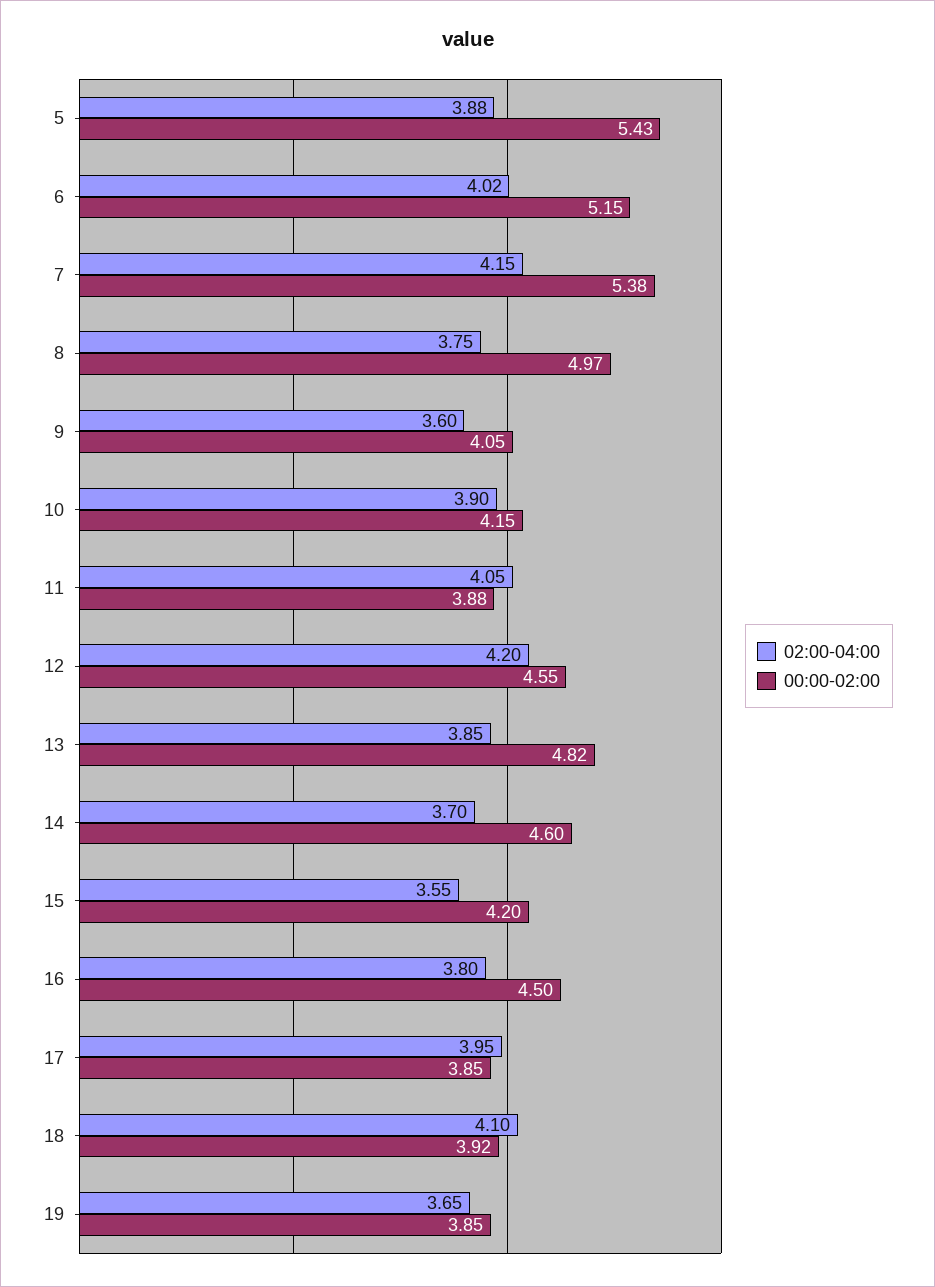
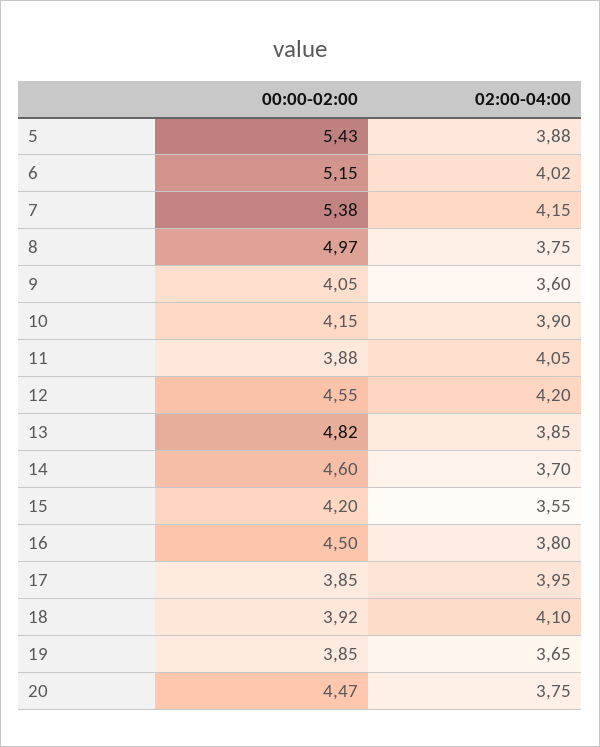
  {
    "02:00-04:00": {
      "5": 3.88,
      "6": 4.02,
      "7": 4.15,
      "8": 3.75,
      "9": 3.6,
      "10": 3.9,
      "11": 4.05,
      "12": 4.2,
      "13": 3.85,
      "14": 3.7,
      "15": 3.55,
      "16": 3.8,
      "17": 3.95,
      "18": 4.1,
-     "19": 3.65
+     "19": 3.65,
+     "20": 3.75
    },
    "00:00-02:00": {
      "5": 5.43,
      "6": 5.15,
      "7": 5.38,
      "8": 4.97,
      "9": 4.05,
      "10": 4.15,
      "11": 3.88,
      "12": 4.55,
      "13": 4.82,
      "14": 4.6,
      "15": 4.2,
      "16": 4.5,
      "17": 3.85,
      "18": 3.92,
-     "19": 3.85
+     "19": 3.85,
+     "20": 4.47
    }
  }

